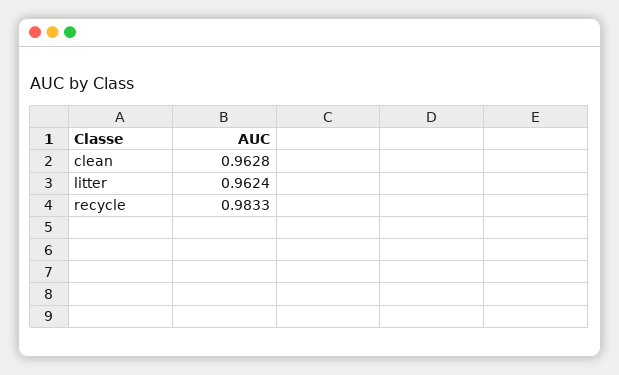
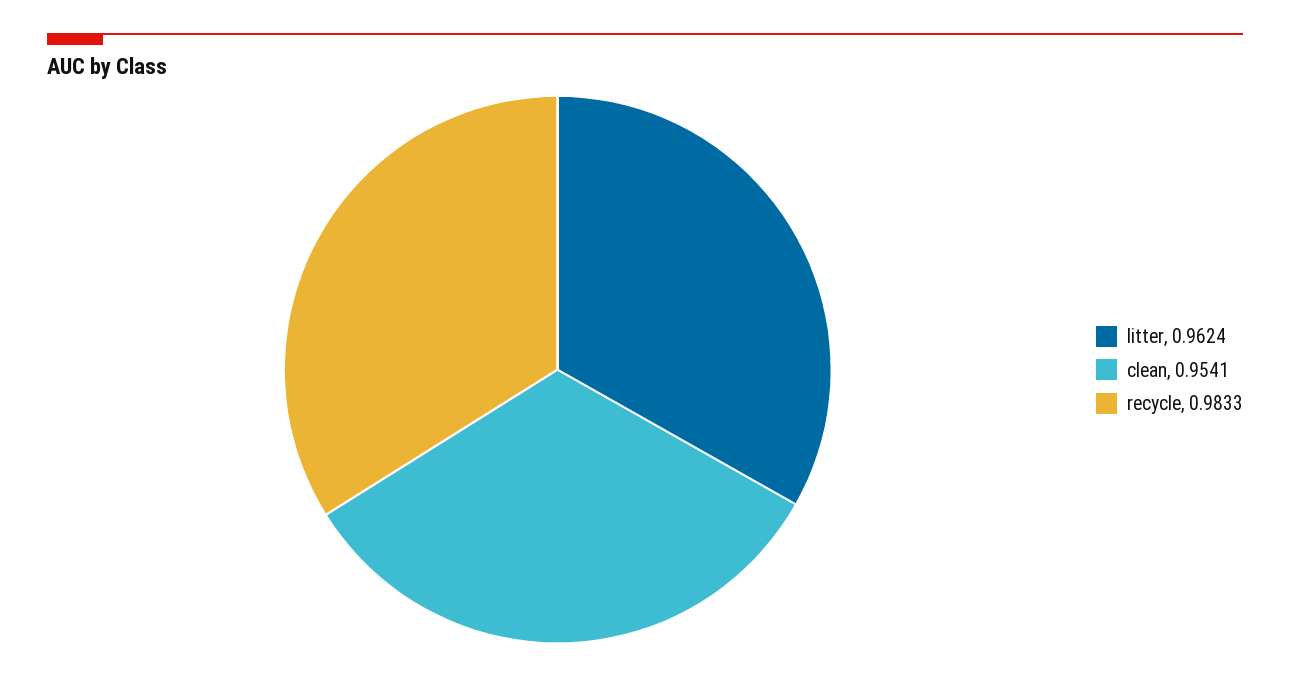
  {
-   "clean": 0.9628,
+   "clean": 0.9541,
    "litter": 0.9624,
    "recycle": 0.9833
  }

